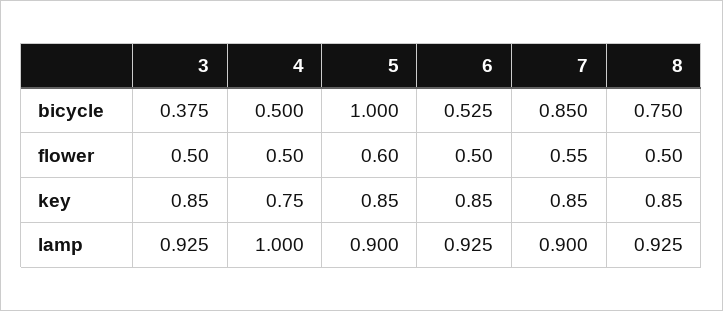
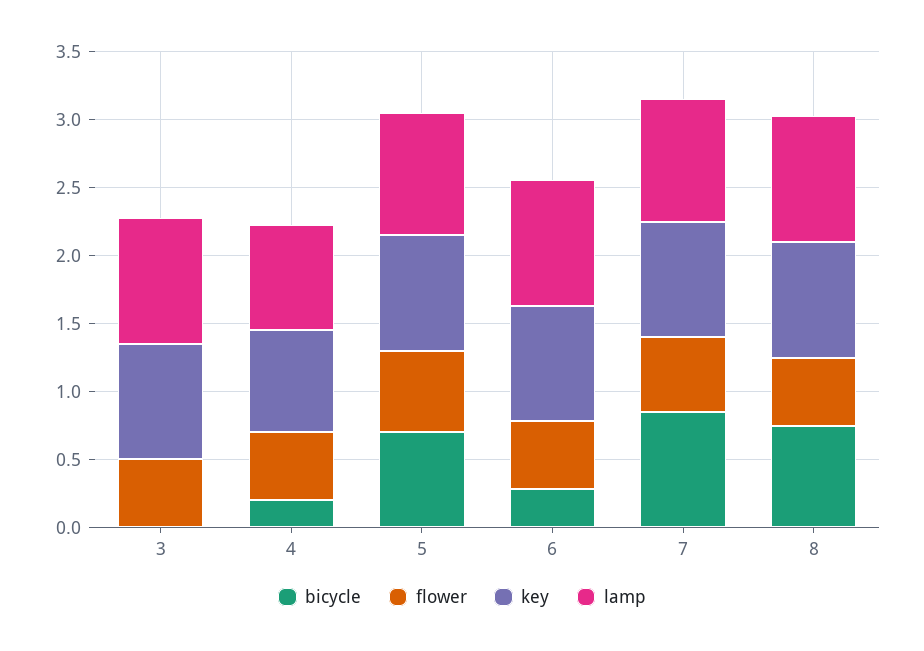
  {
    "bicycle": {
-     "3": 0.375,
+     "3": 0,
-     "4": 0.5,
+     "4": 0.2,
-     "5": 1,
+     "5": 0.7,
-     "6": 0.525,
+     "6": 0.3,
      "7": 0.85,
      "8": 0.75
    },
    "flower": {
      "3": 0.5,
      "4": 0.5,
      "5": 0.6,
      "6": 0.5,
      "7": 0.55,
      "8": 0.5
    },
    "key": {
      "3": 0.85,
      "4": 0.75,
      "5": 0.85,
      "6": 0.85,
      "7": 0.85,
      "8": 0.85
    },
    "lamp": {
      "3": 0.925,
-     "4": 1,
+     "4": 0.8,
      "5": 0.9,
      "6": 0.925,
      "7": 0.9,
      "8": 0.925
    }
  }

